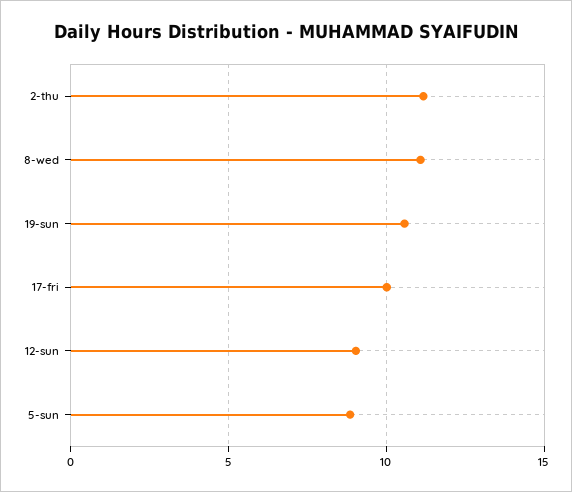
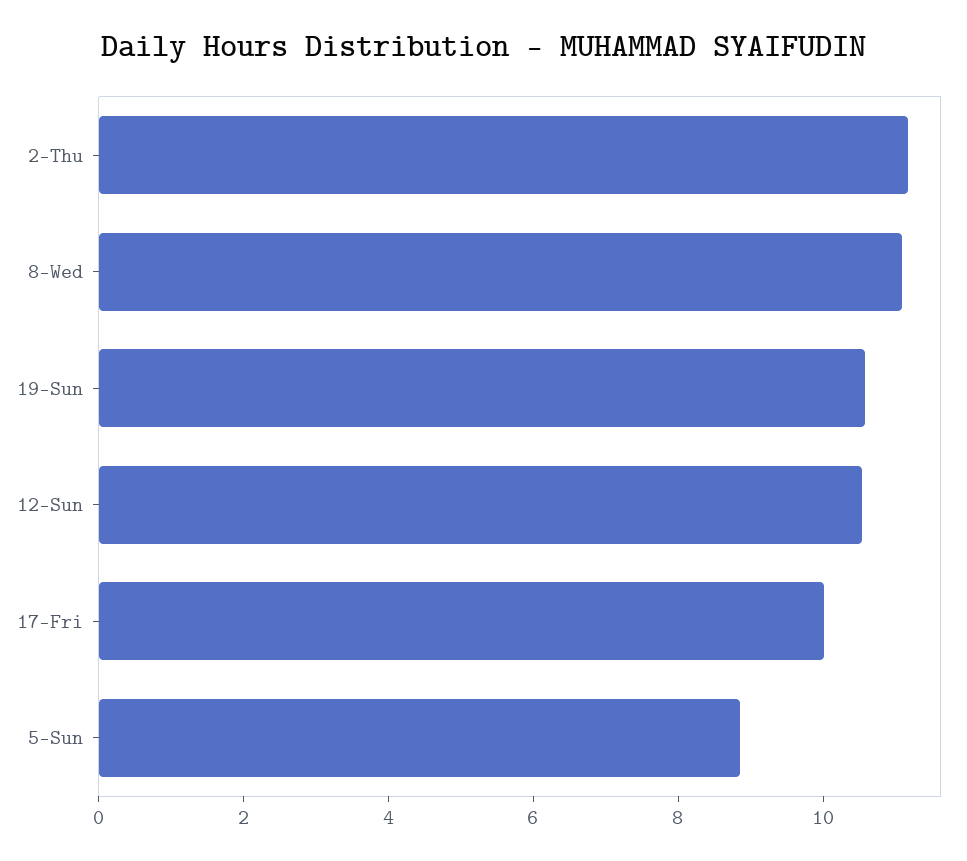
  {
    "2-thu": 11,
    "8-wed": 11,
    "19-sun": 10.5,
    "17-fri": 10,
-   "12-sun": 9,
+   "12-sun": 10.5,
    "5-sun": 9
  }

